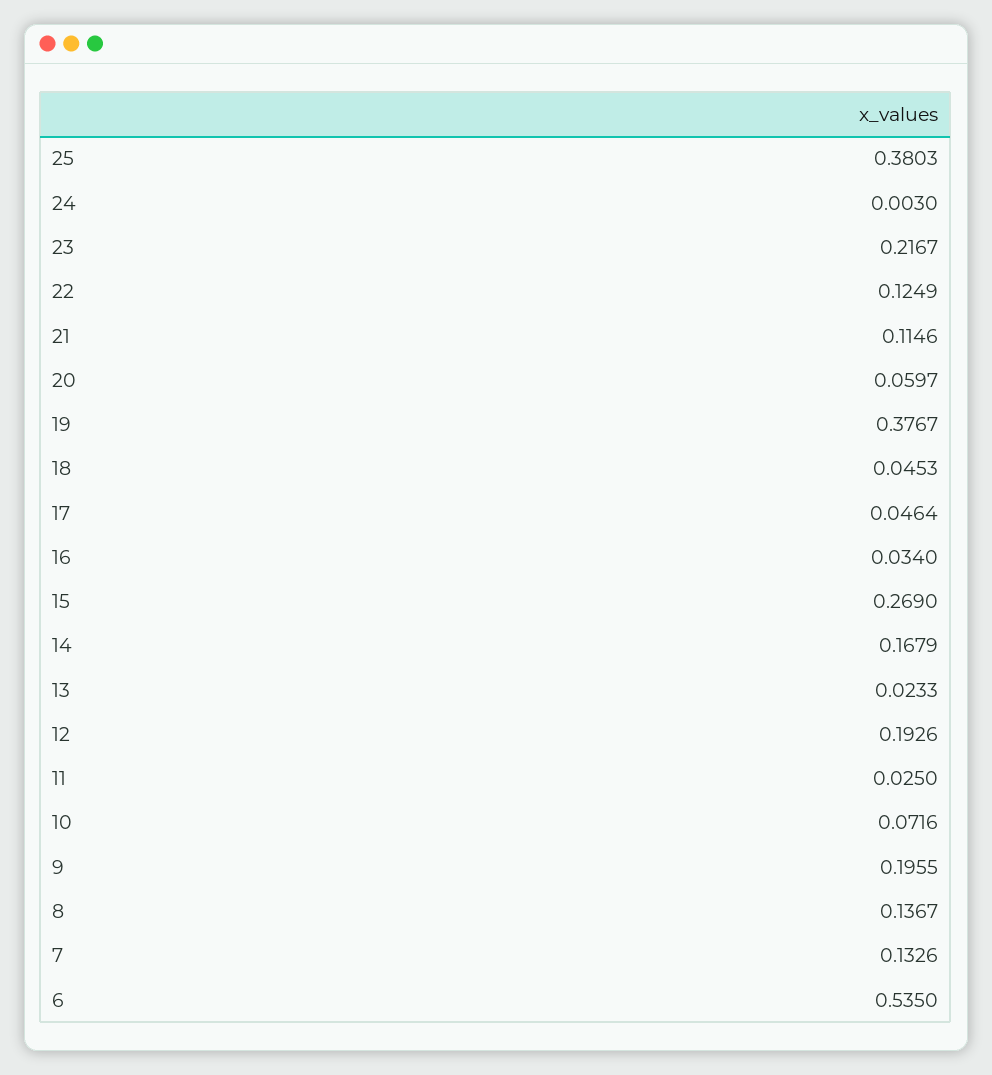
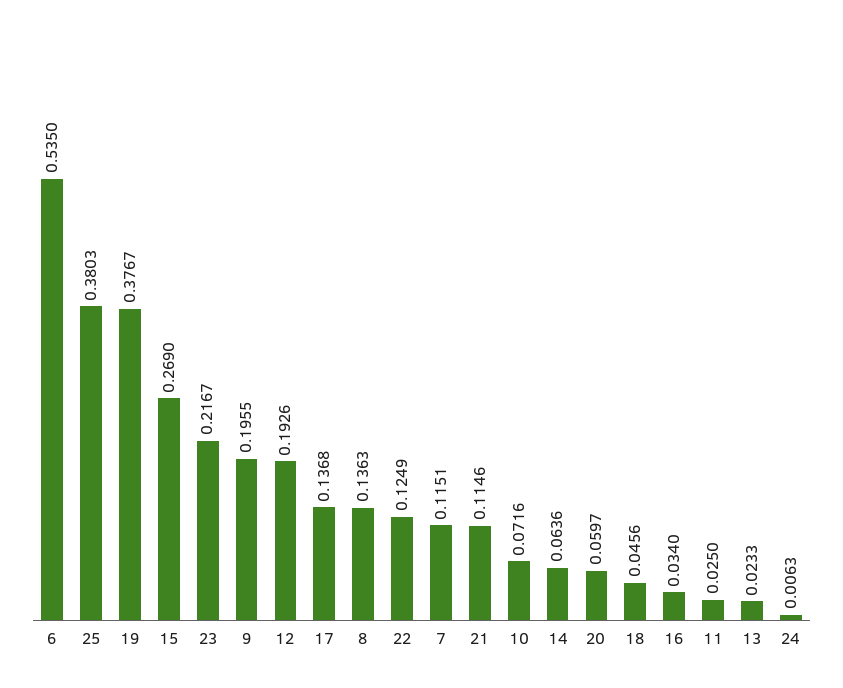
  {
    "25": 0.3803,
-   "24": 0.003,
+   "24": 0.0063,
    "23": 0.2167,
    "22": 0.1249,
    "21": 0.1146,
    "20": 0.0597,
    "19": 0.3767,
-   "18": 0.0453,
+   "18": 0.0456,
-   "17": 0.0464,
+   "17": 0.1368,
    "16": 0.034,
    "15": 0.269,
-   "14": 0.1679,
+   "14": 0.0636,
    "13": 0.0233,
    "12": 0.1926,
    "11": 0.025,
    "10": 0.0716,
    "9": 0.1955,
-   "8": 0.1367,
+   "8": 0.1363,
-   "7": 0.1326,
+   "7": 0.1151,
    "6": 0.535
  }

